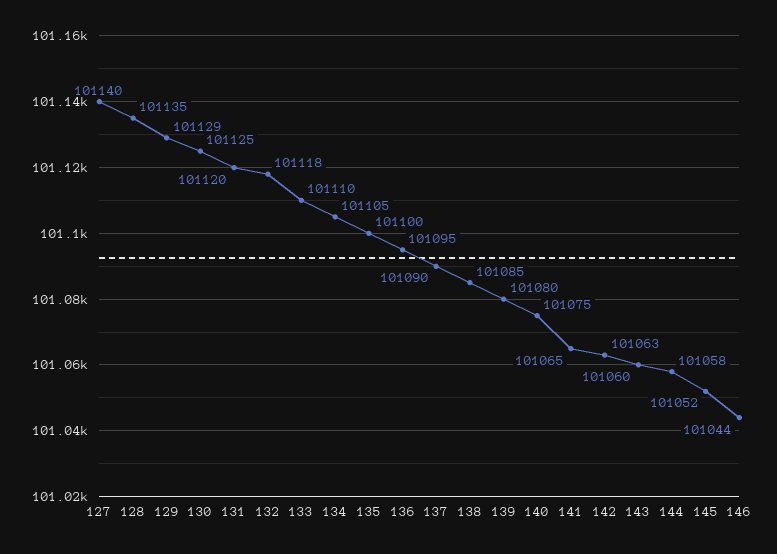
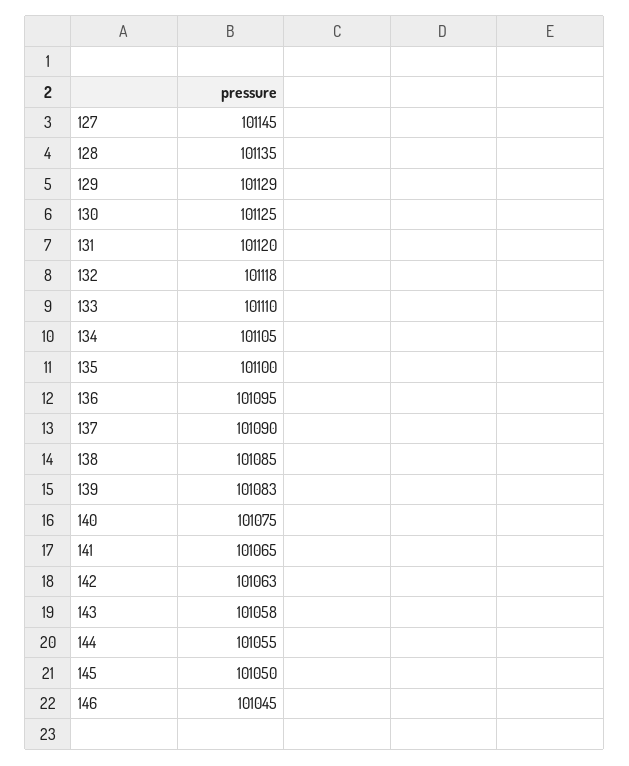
  {
-   "127": 101140,
+   "127": 101145,
    "128": 101135,
    "129": 101129,
    "130": 101125,
    "131": 101120,
    "132": 101118,
    "133": 101110,
    "134": 101105,
    "135": 101100,
    "136": 101095,
    "137": 101090,
    "138": 101085,
-   "139": 101080,
+   "139": 101083,
    "140": 101075,
    "141": 101065,
    "142": 101063,
-   "143": 101060,
+   "143": 101058,
-   "144": 101058,
+   "144": 101055,
-   "145": 101052,
+   "145": 101050,
-   "146": 101044
+   "146": 101045
  }

